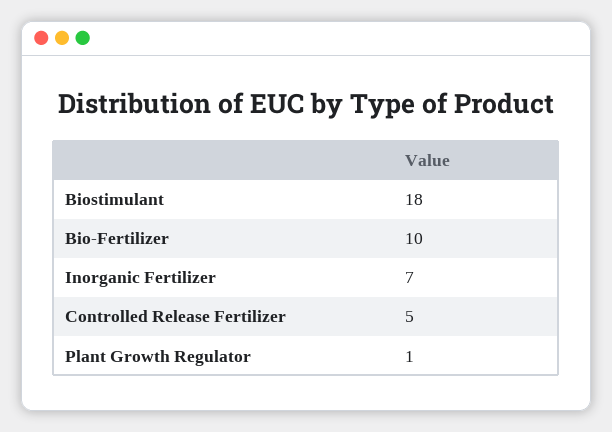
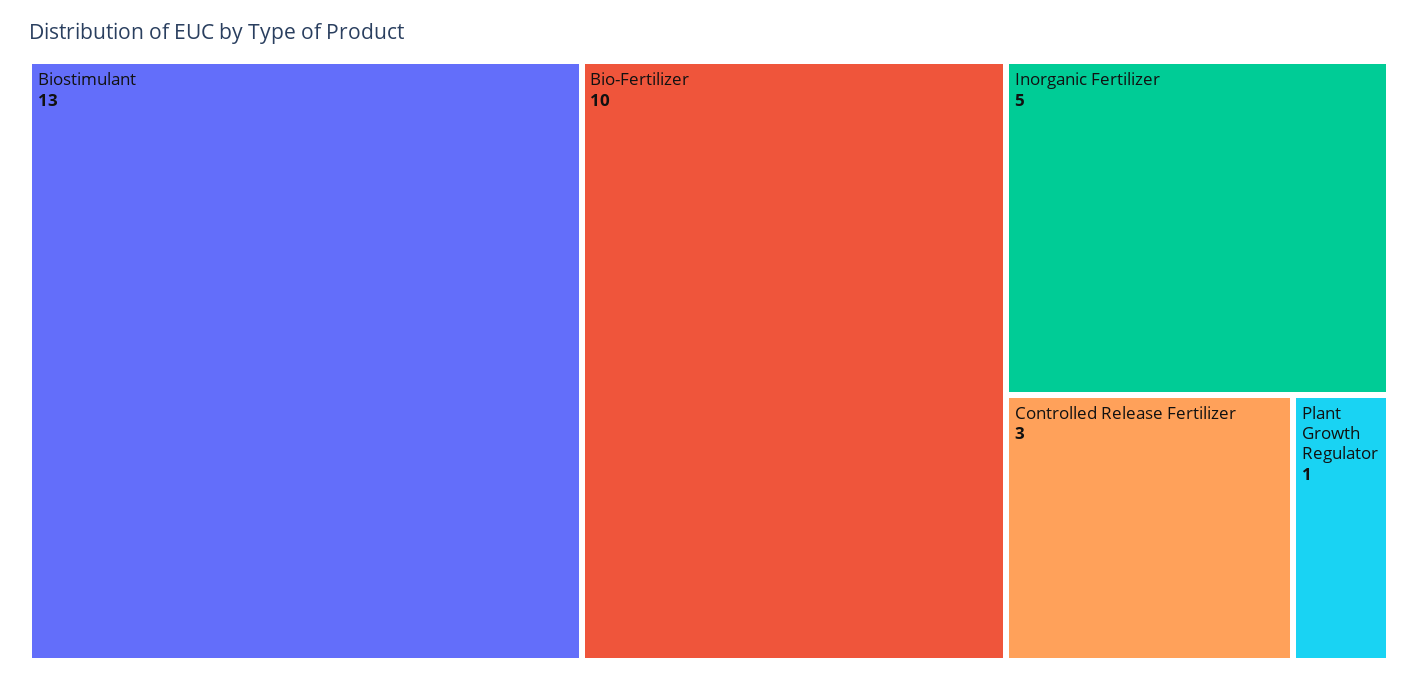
  {
-   "Biostimulant": 18,
+   "Biostimulant": 13,
    "Bio-Fertilizer": 10,
-   "Inorganic Fertilizer": 7,
+   "Inorganic Fertilizer": 5,
-   "Controlled Release Fertilizer": 5,
+   "Controlled Release Fertilizer": 3,
    "Plant Growth Regulator": 1
  }

